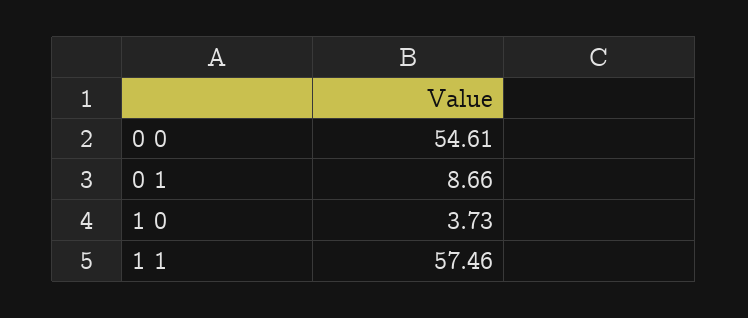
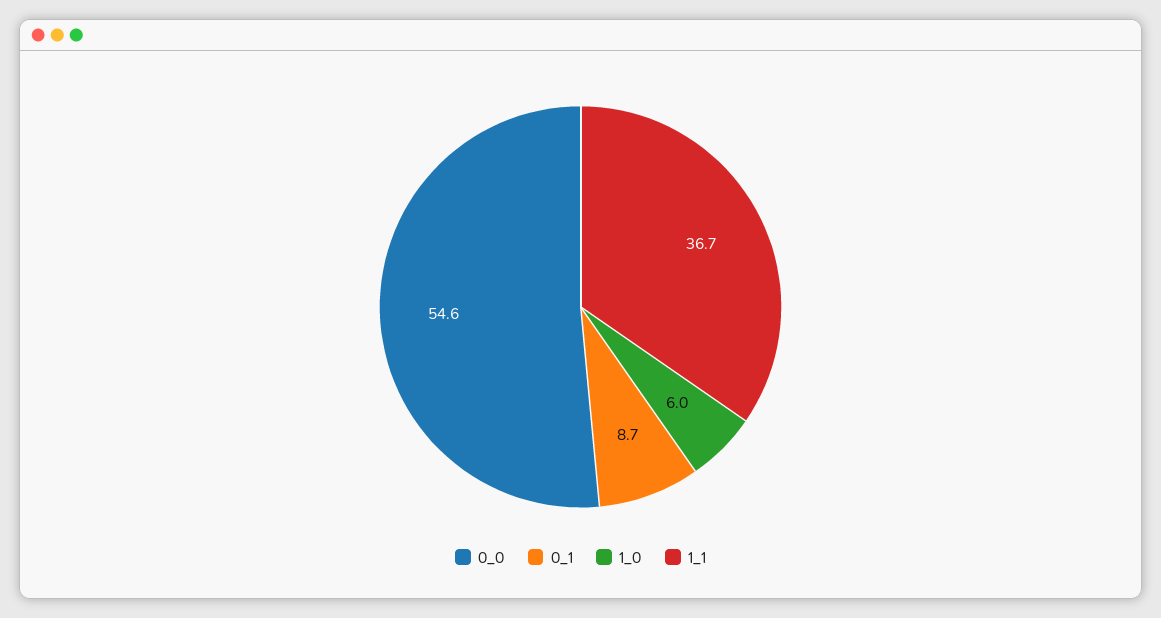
  {
    "0 0": 54.61,
    "0 1": 8.66,
-   "1 0": 3.73,
+   "1 0": 6,
-   "1 1": 57.46
+   "1 1": 36.7
  }

